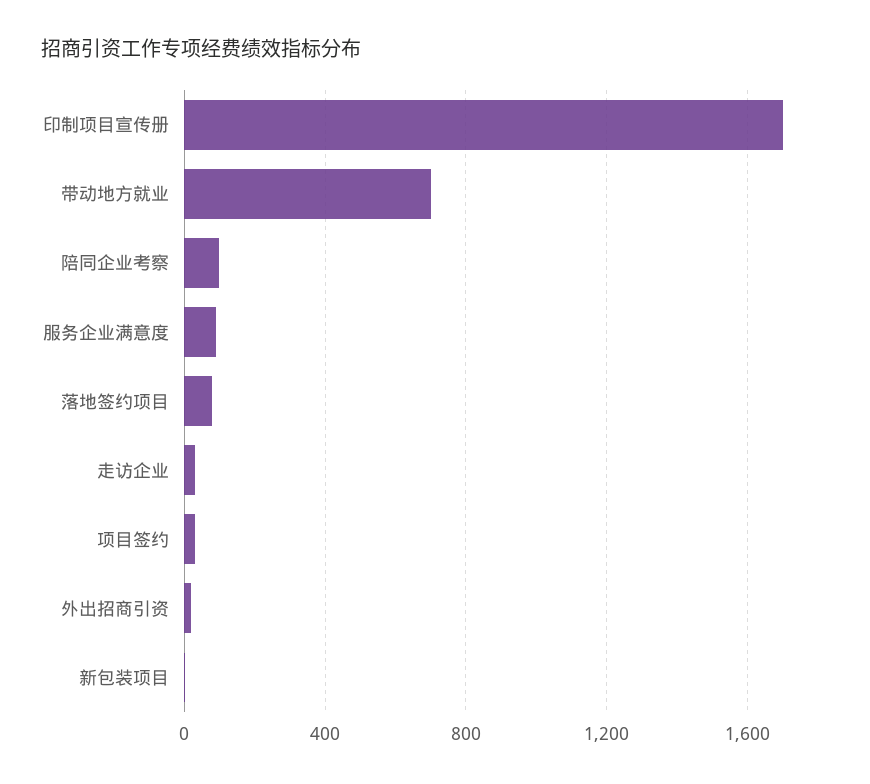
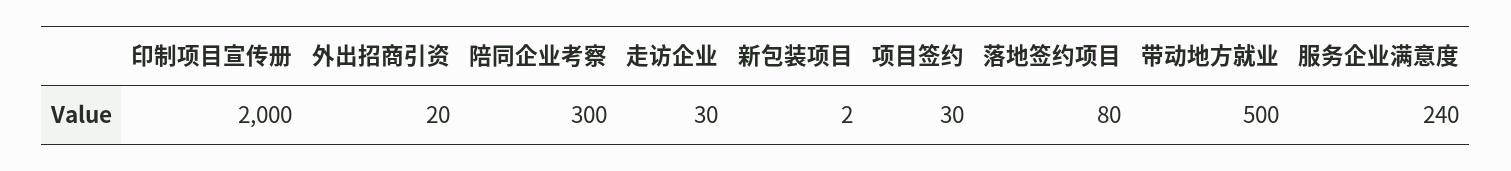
  {
-   "印制项目宣传册": 1700,
+   "印制项目宣传册": 2000,
-   "带动地方就业": 700,
+   "带动地方就业": 500,
-   "陪同企业考察": 100,
+   "陪同企业考察": 300,
-   "服务企业满意度": 100,
+   "服务企业满意度": 240,
    "落地签约项目": 80,
    "走访企业": 30,
    "项目签约": 30,
    "外出招商引资": 20,
    "新包装项目": 2
  }

